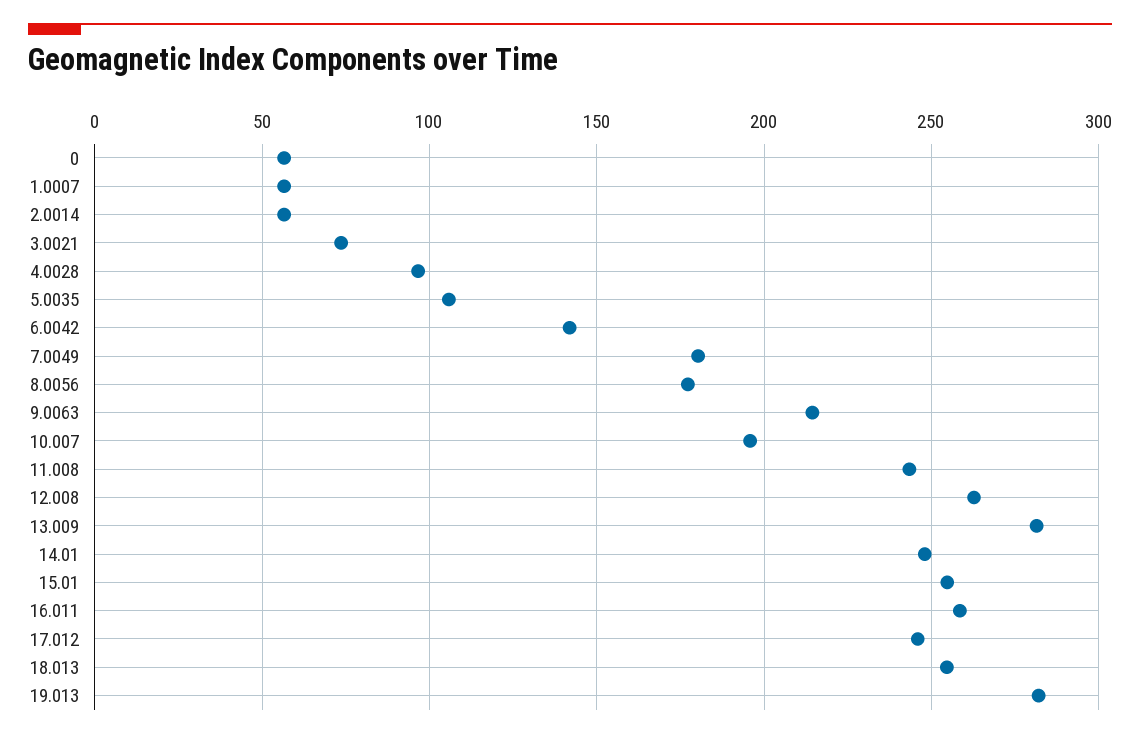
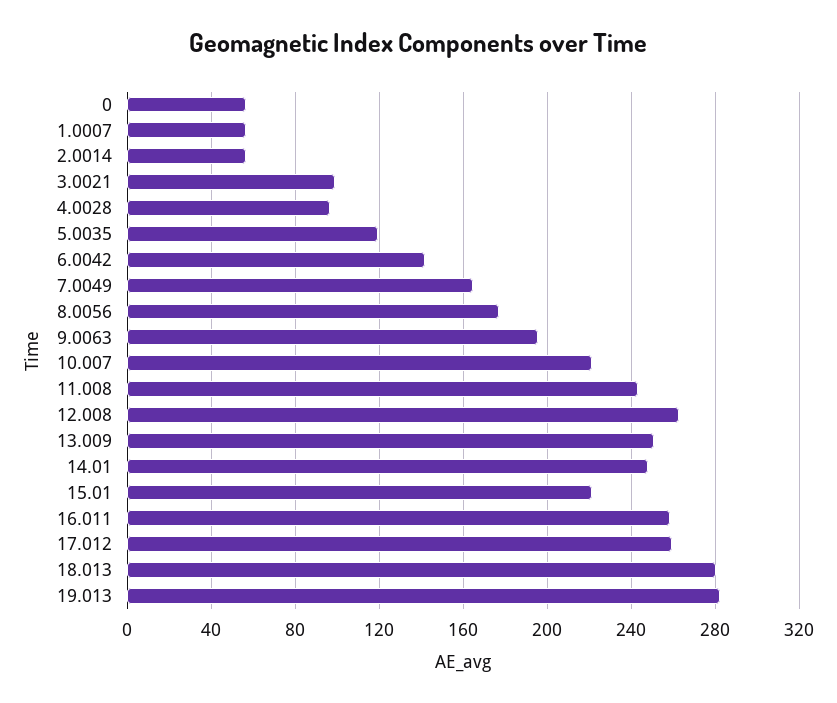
  {
    "0": 55,
    "1.0007": 55,
    "2.0014": 55,
-   "3.0021": 75,
+   "3.0021": 100,
    "4.0028": 95,
-   "5.0035": 105,
+   "5.0035": 120,
    "6.0042": 140,
-   "7.0049": 180,
+   "7.0049": 165,
    "8.0056": 175,
-   "9.0063": 215,
+   "9.0063": 195,
-   "10.007": 195,
+   "10.007": 220,
    "11.008": 245,
    "12.008": 265,
-   "13.009": 280,
+   "13.009": 250,
    "14.01": 250,
-   "15.01": 255,
+   "15.01": 220,
    "16.011": 260,
-   "17.012": 245,
+   "17.012": 260,
-   "18.013": 255,
+   "18.013": 280,
    "19.013": 280
  }

